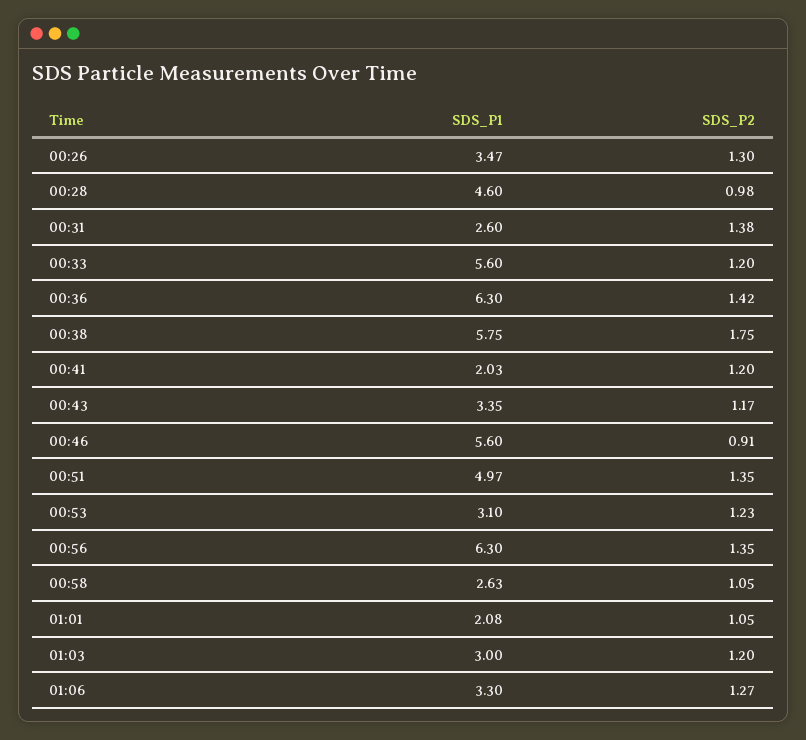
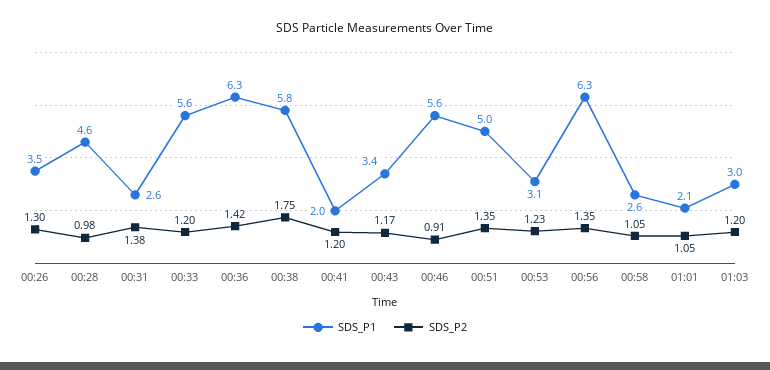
  {
    "SDS_P1": {
      "00:26": 3.47,
      "00:28": 4.6,
      "00:31": 2.6,
      "00:33": 5.6,
      "00:36": 6.3,
      "00:38": 5.75,
      "00:41": 2.03,
      "00:43": 3.35,
      "00:46": 5.6,
      "00:51": 4.97,
      "00:53": 3.1,
      "00:56": 6.3,
      "00:58": 2.63,
      "01:01": 2.08,
-     "01:03": 3,
+     "01:03": 3
-     "01:06": 3.3
    },
    "SDS_P2": {
      "00:26": 1.3,
      "00:28": 0.98,
      "00:31": 1.38,
      "00:33": 1.2,
      "00:36": 1.42,
      "00:38": 1.75,
      "00:41": 1.2,
      "00:43": 1.17,
      "00:46": 0.91,
      "00:51": 1.35,
      "00:53": 1.23,
      "00:56": 1.35,
      "00:58": 1.05,
      "01:01": 1.05,
-     "01:03": 1.2,
+     "01:03": 1.2
-     "01:06": 1.27
    }
  }

